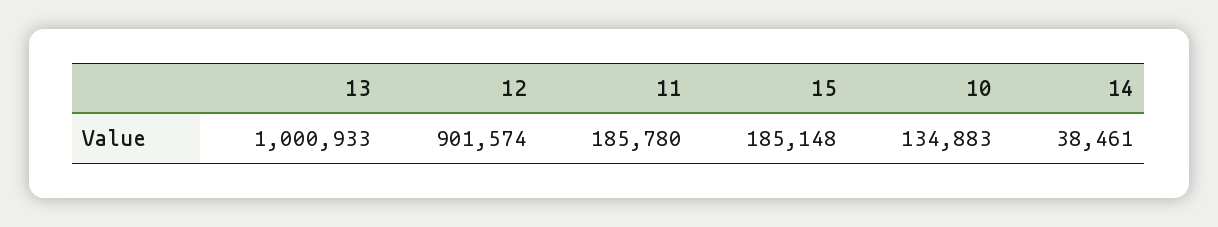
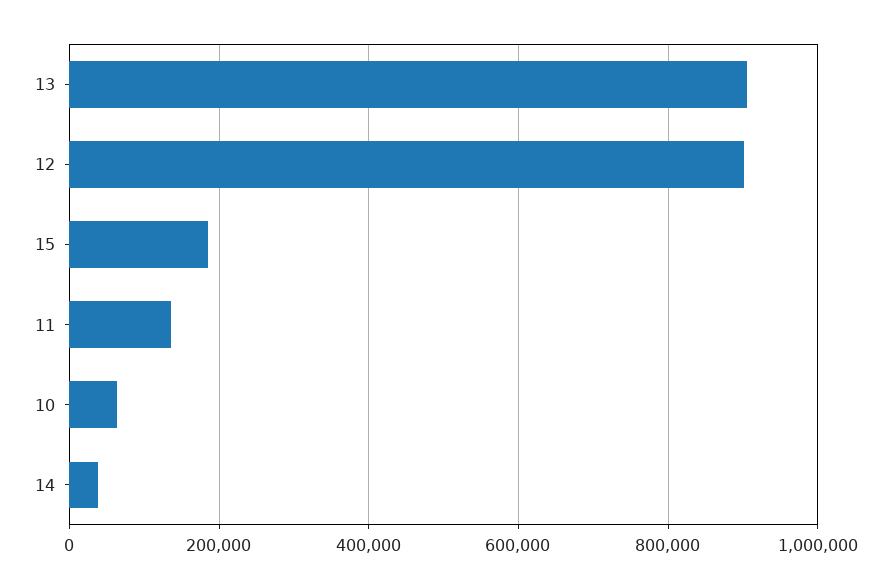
  {
-   "13": 1000933,
+   "13": 900000,
    "12": 901574,
-   "11": 185780,
+   "11": 140000,
    "15": 185148,
-   "10": 134883,
+   "10": 60000,
    "14": 38461
  }

